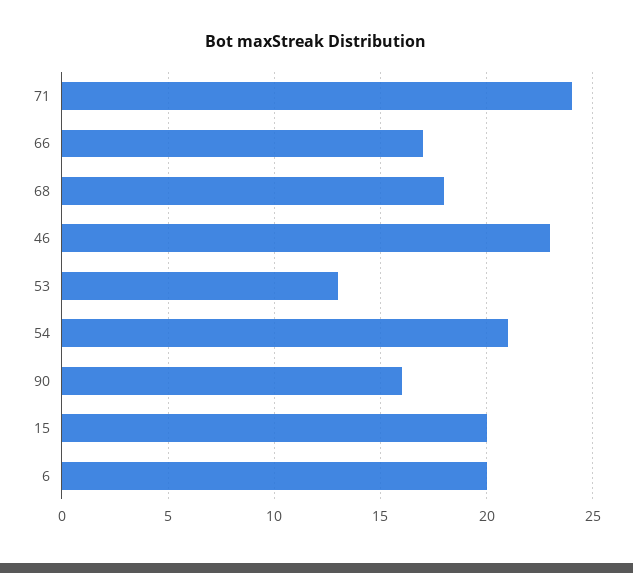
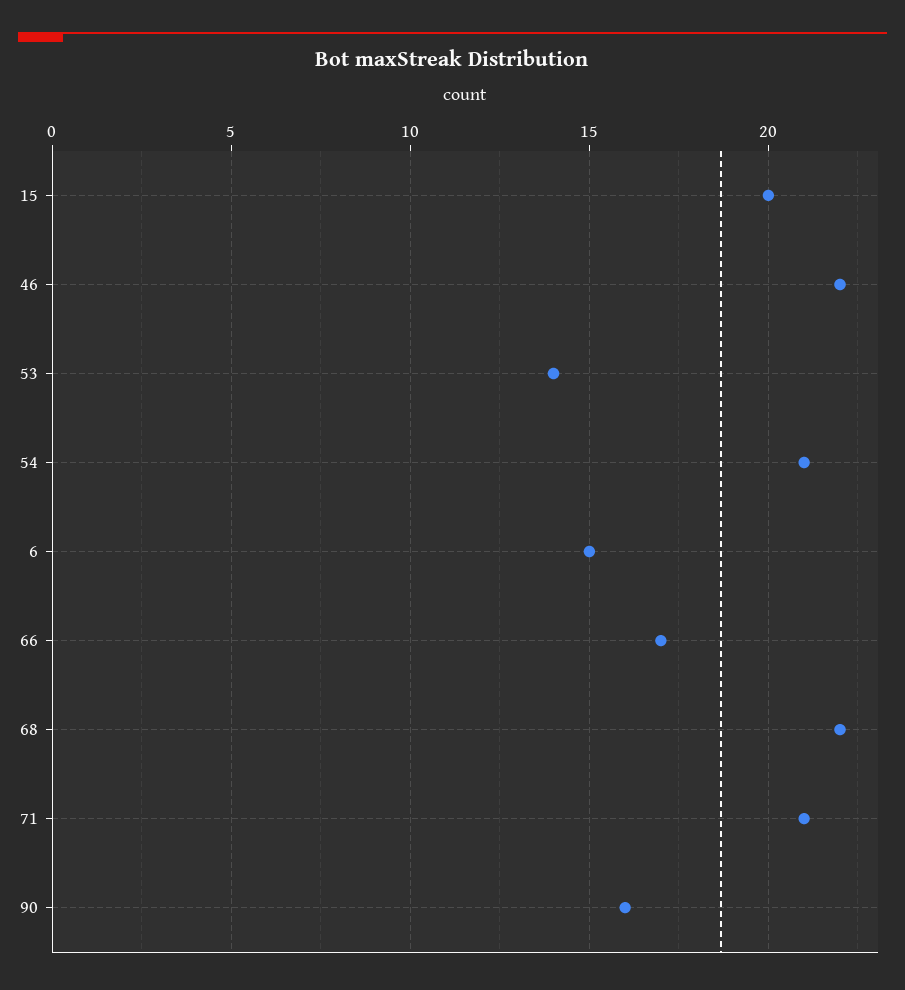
  {
-   "71": 24,
+   "71": 21,
    "66": 17,
-   "68": 18,
+   "68": 22,
-   "46": 23,
+   "46": 22,
-   "53": 13,
+   "53": 14,
    "54": 21,
    "90": 16,
    "15": 20,
-   "6": 20
+   "6": 15
  }

